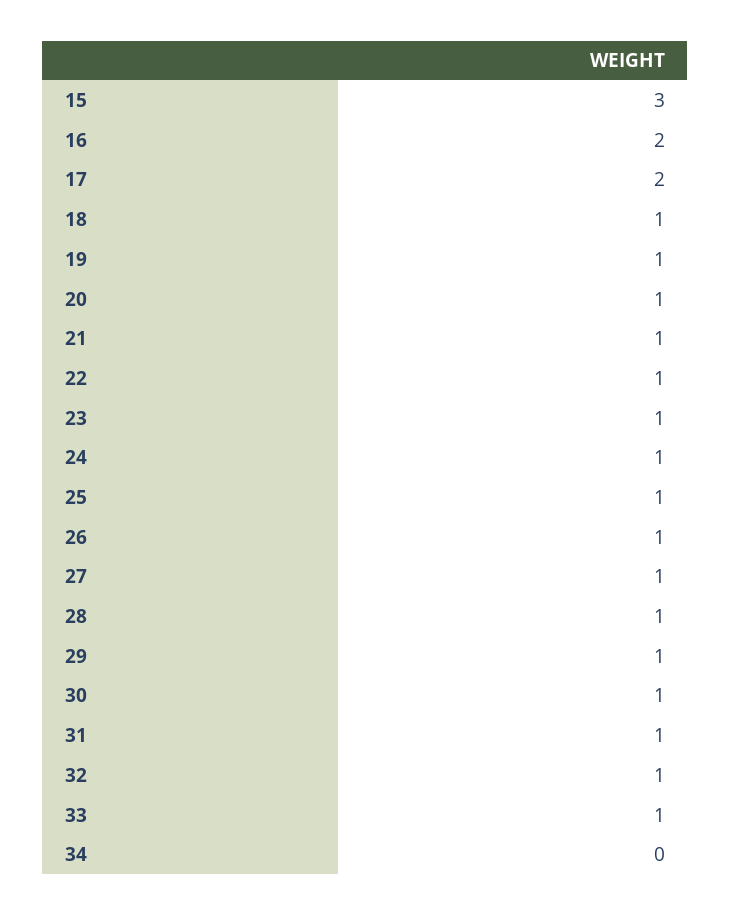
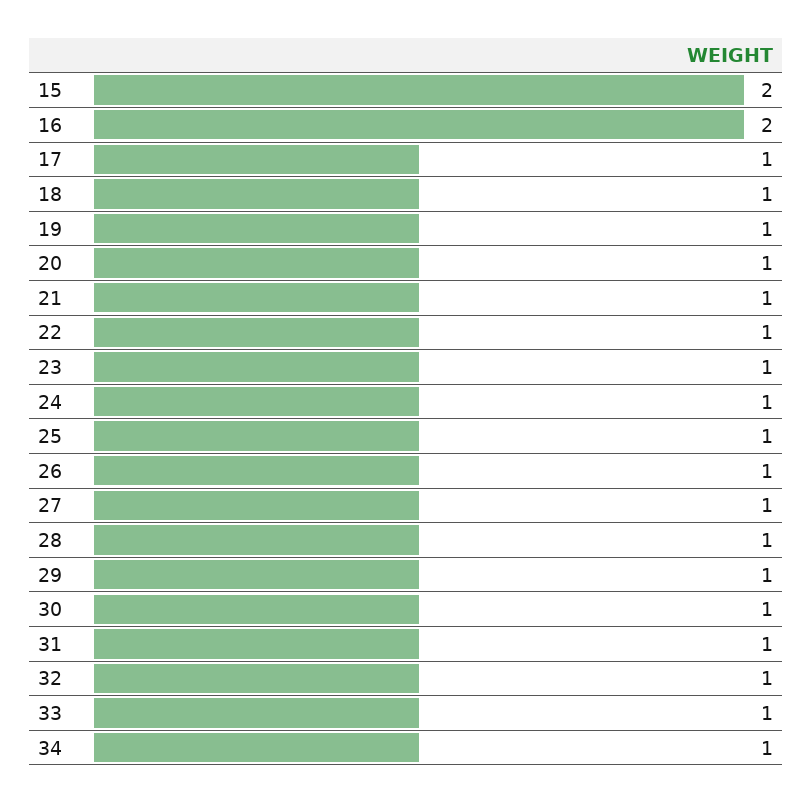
  {
-   "15": 3,
+   "15": 2,
    "16": 2,
-   "17": 2,
+   "17": 1,
    "18": 1,
    "19": 1,
    "20": 1,
    "21": 1,
    "22": 1,
    "23": 1,
    "24": 1,
    "25": 1,
    "26": 1,
    "27": 1,
    "28": 1,
    "29": 1,
    "30": 1,
    "31": 1,
    "32": 1,
    "33": 1,
-   "34": 0
+   "34": 1
  }

